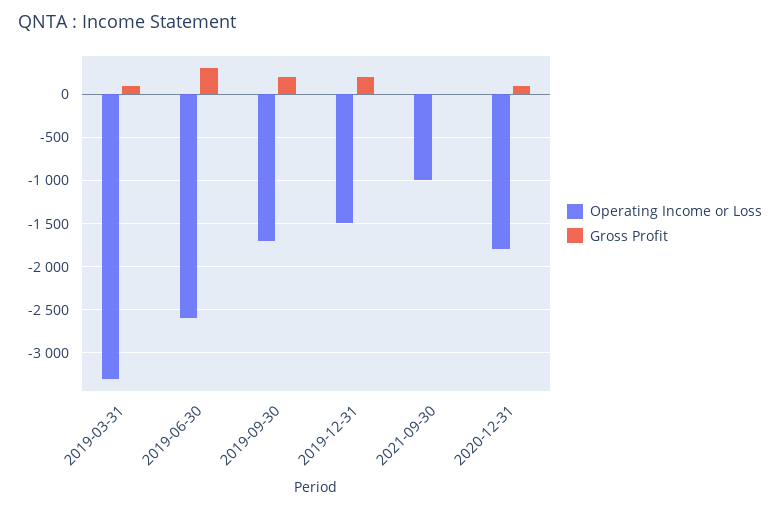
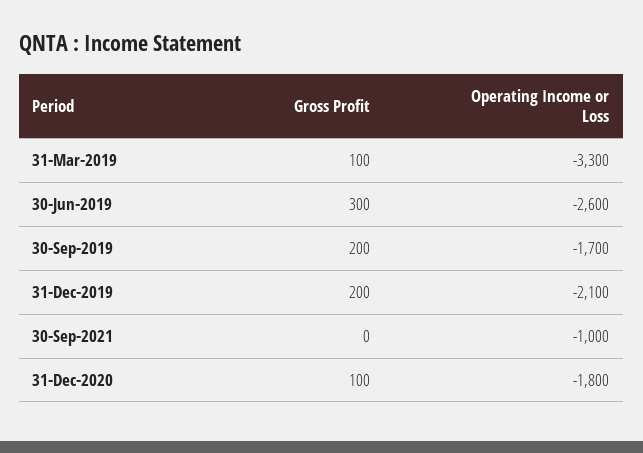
  {
    "Operating Income or Loss": {
      "2019-03-31": -3300,
      "2019-06-30": -2600,
      "2019-09-30": -1700,
-     "2019-12-31": -1500,
+     "2019-12-31": -2100,
      "2021-09-30": -1000,
      "2020-12-31": -1800
    },
    "Gross Profit": {
      "2019-03-31": 100,
      "2019-06-30": 300,
      "2019-09-30": 200,
      "2019-12-31": 200,
      "2021-09-30": 0,
      "2020-12-31": 100
    }
  }

